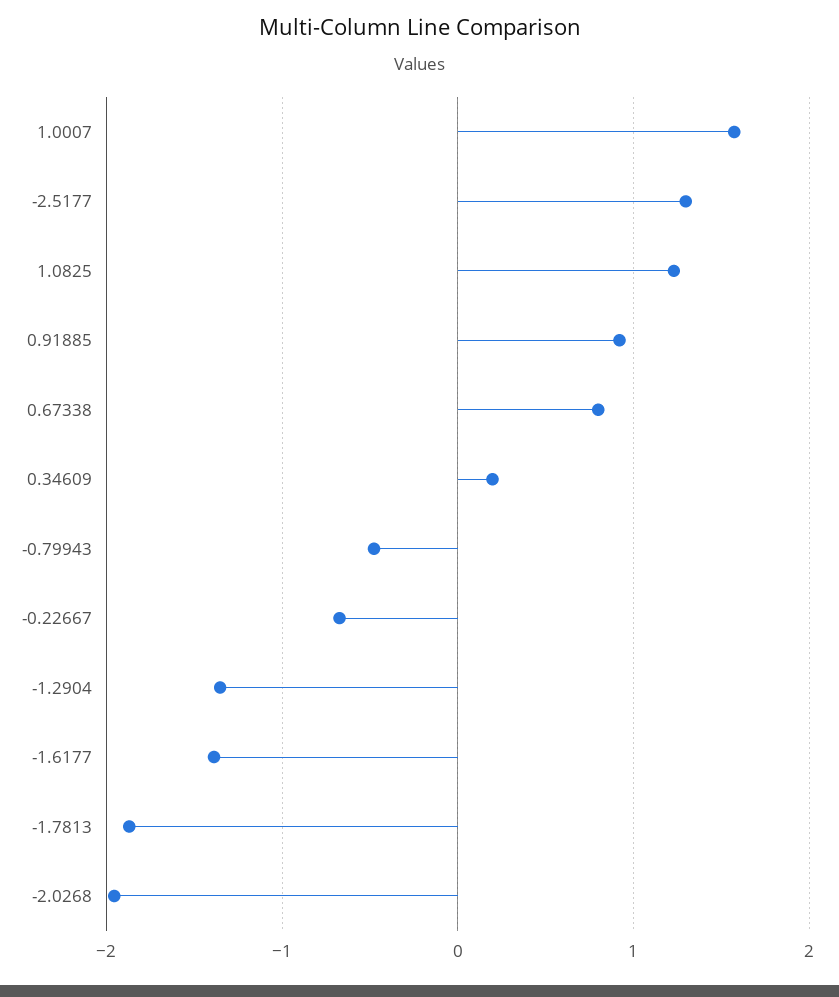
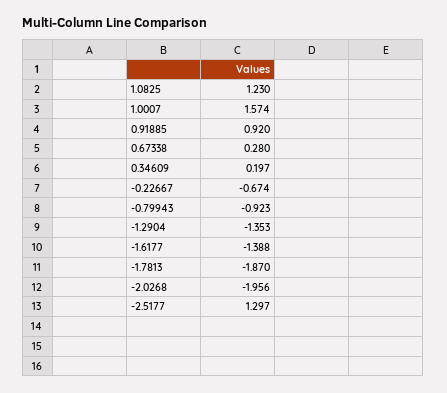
  {
    "1.0007": 1.574,
    "-2.5177": 1.297,
    "1.0825": 1.23,
    "0.91885": 0.92,
-   "0.67338": 0.8,
+   "0.67338": 0.28,
    "0.34609": 0.197,
-   "-0.79943": -0.5,
+   "-0.79943": -0.923,
    "-0.22667": -0.674,
    "-1.2904": -1.353,
    "-1.6177": -1.388,
    "-1.7813": -1.87,
    "-2.0268": -1.956
  }

